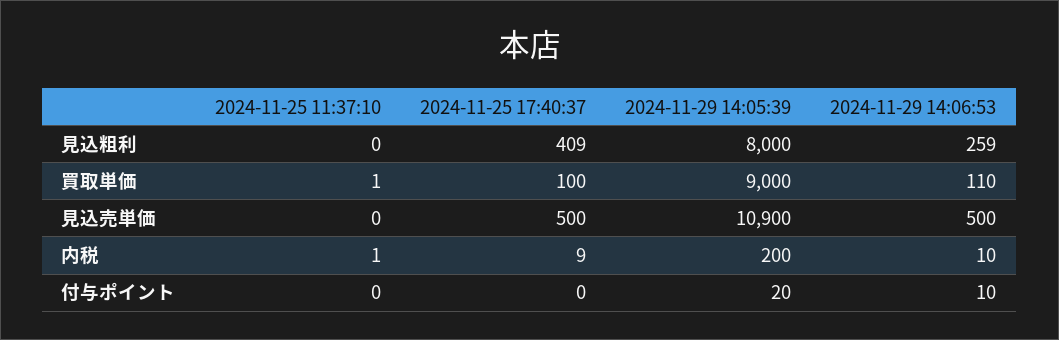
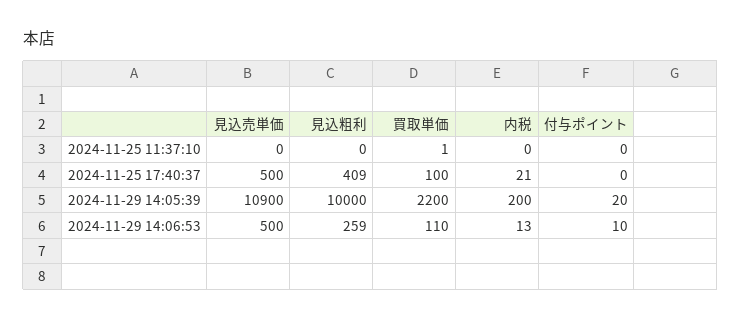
  {
    "2024-11-25 11:37:10": {
      "見込粗利": 0,
      "買取単価": 1,
      "見込売単価": 0,
-     "内税": 1,
+     "内税": 0,
      "付与ポイント": 0
    },
    "2024-11-25 17:40:37": {
      "見込粗利": 409,
      "買取単価": 100,
      "見込売単価": 500,
-     "内税": 9,
+     "内税": 21,
      "付与ポイント": 0
    },
    "2024-11-29 14:05:39": {
-     "見込粗利": 8000,
+     "見込粗利": 10000,
-     "買取単価": 9000,
+     "買取単価": 2200,
      "見込売単価": 10900,
      "内税": 200,
      "付与ポイント": 20
    },
    "2024-11-29 14:06:53": {
      "見込粗利": 259,
      "買取単価": 110,
      "見込売単価": 500,
-     "内税": 10,
+     "内税": 13,
      "付与ポイント": 10
    }
  }

